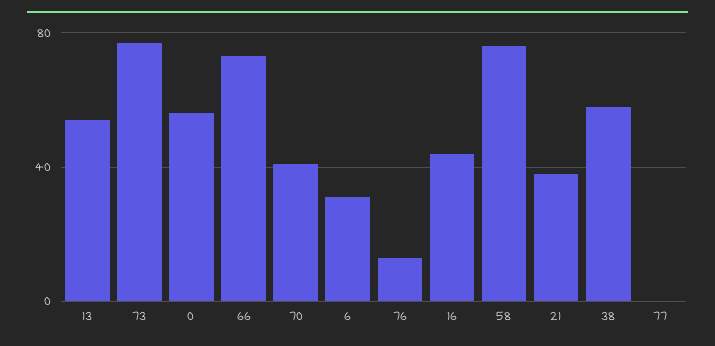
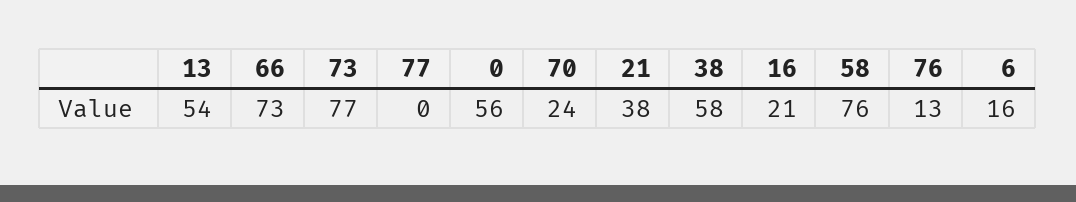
  {
    "13": 54,
    "73": 77,
    "0": 56,
    "66": 73,
-   "70": 40,
+   "70": 24,
-   "6": 30,
+   "6": 16,
    "76": 13,
-   "16": 45,
+   "16": 21,
    "58": 76,
    "21": 38,
    "38": 58,
    "77": 0
  }

